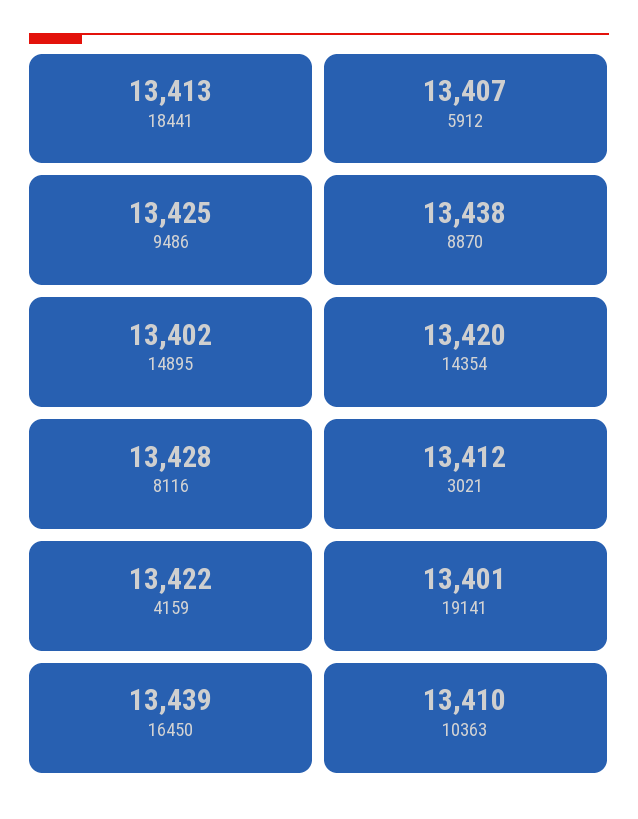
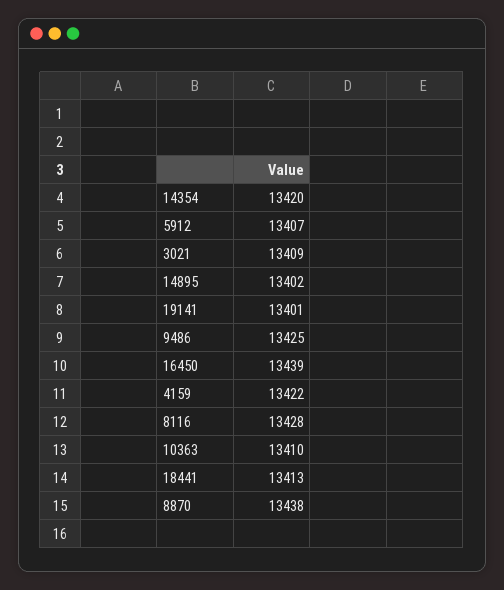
  {
    "18441": 13413,
    "5912": 13407,
    "9486": 13425,
    "8870": 13438,
    "14895": 13402,
    "14354": 13420,
    "8116": 13428,
-   "3021": 13412,
+   "3021": 13409,
    "4159": 13422,
    "19141": 13401,
    "16450": 13439,
    "10363": 13410
  }

